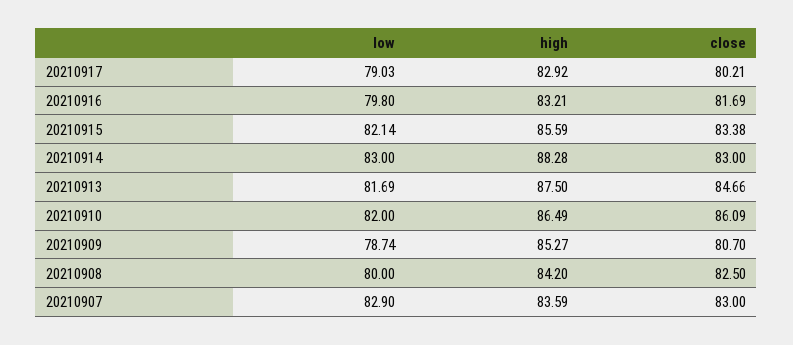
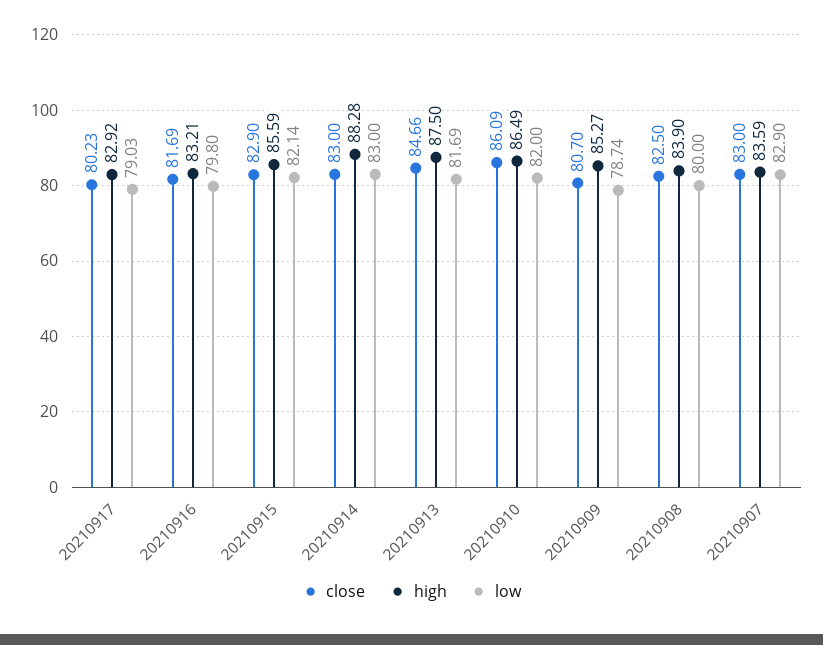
  {
    "low": {
      "20210917": 79.03,
      "20210916": 79.8,
      "20210915": 82.14,
      "20210914": 83,
      "20210913": 81.69,
      "20210910": 82,
      "20210909": 78.74,
      "20210908": 80,
      "20210907": 82.9
    },
    "high": {
      "20210917": 82.92,
      "20210916": 83.21,
      "20210915": 85.59,
      "20210914": 88.28,
      "20210913": 87.5,
      "20210910": 86.49,
      "20210909": 85.27,
-     "20210908": 84.2,
+     "20210908": 83.9,
      "20210907": 83.59
    },
    "close": {
-     "20210917": 80.21,
+     "20210917": 80.23,
      "20210916": 81.69,
-     "20210915": 83.38,
+     "20210915": 82.9,
      "20210914": 83,
      "20210913": 84.66,
      "20210910": 86.09,
      "20210909": 80.7,
      "20210908": 82.5,
      "20210907": 83
    }
  }

